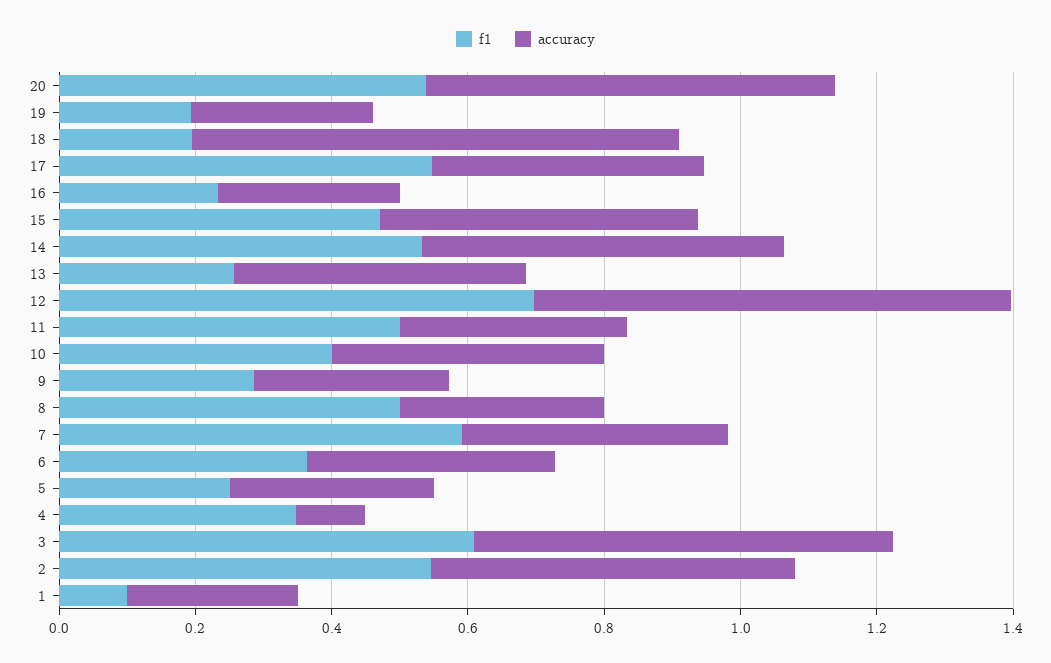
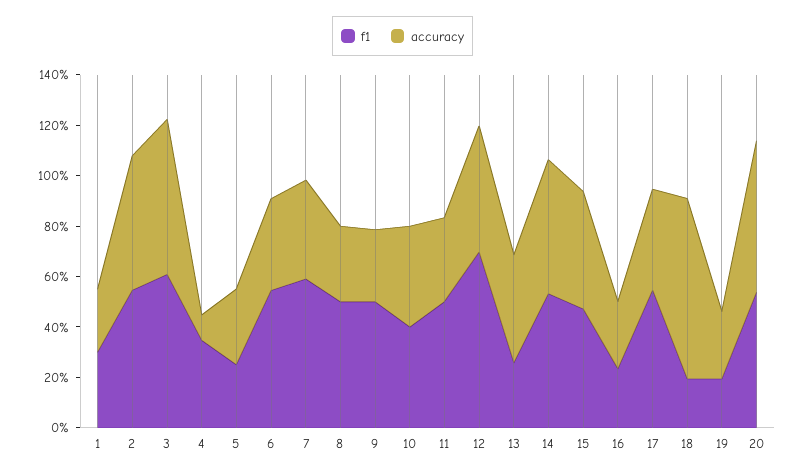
  {
    "f1": {
      "20": 0.55,
      "19": 0.2,
      "18": 0.2,
      "17": 0.55,
      "16": 0.25,
      "15": 0.45,
      "14": 0.55,
      "13": 0.25,
      "12": 0.7,
      "11": 0.5,
      "10": 0.4,
-     "9": 0.3,
+     "9": 0.5,
      "8": 0.5,
      "7": 0.6,
-     "6": 0.35,
+     "6": 0.55,
      "5": 0.25,
      "4": 0.35,
      "3": 0.6,
      "2": 0.55,
-     "1": 0.1
+     "1": 0.3
    },
    "accuracy": {
      "20": 0.6,
      "19": 0.25,
      "18": 0.7,
      "17": 0.4,
      "16": 0.25,
      "15": 0.45,
      "14": 0.55,
      "13": 0.45,
-     "12": 0.7,
+     "12": 0.5,
      "11": 0.35,
      "10": 0.4,
      "9": 0.3,
      "8": 0.3,
      "7": 0.4,
      "6": 0.35,
      "5": 0.3,
      "4": 0.1,
      "3": 0.6,
      "2": 0.55,
      "1": 0.25
    }
  }

